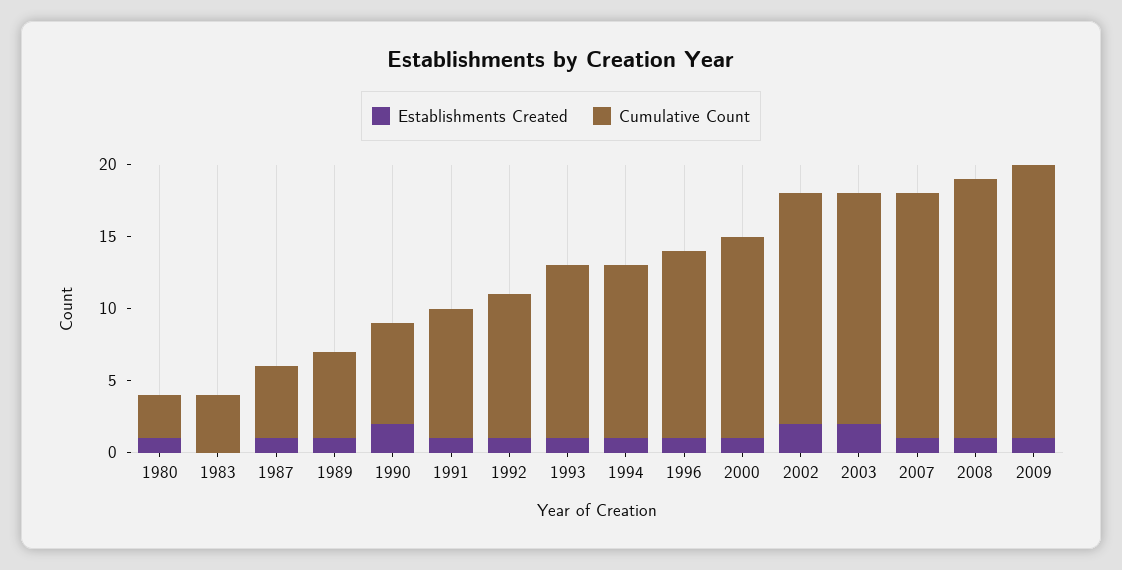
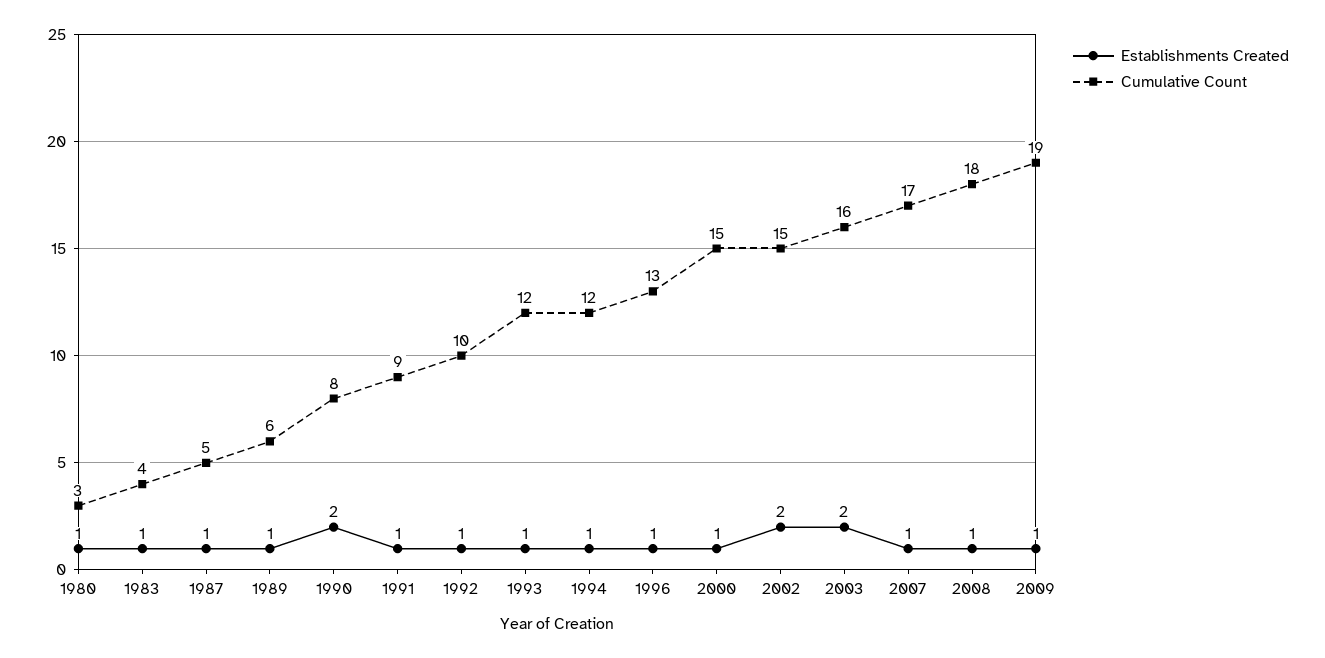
  {
    "Establishments Created": {
      "1980": 1,
-     "1983": 0,
+     "1983": 1,
      "1987": 1,
      "1989": 1,
      "1990": 2,
      "1991": 1,
      "1992": 1,
      "1993": 1,
      "1994": 1,
      "1996": 1,
      "2000": 1,
      "2002": 2,
      "2003": 2,
      "2007": 1,
      "2008": 1,
      "2009": 1
    },
    "Cumulative Count": {
      "1980": 3,
      "1983": 4,
      "1987": 5,
      "1989": 6,
-     "1990": 7,
+     "1990": 8,
      "1991": 9,
      "1992": 10,
      "1993": 12,
      "1994": 12,
      "1996": 13,
-     "2000": 14,
+     "2000": 15,
-     "2002": 16,
+     "2002": 15,
      "2003": 16,
      "2007": 17,
      "2008": 18,
      "2009": 19
    }
  }

